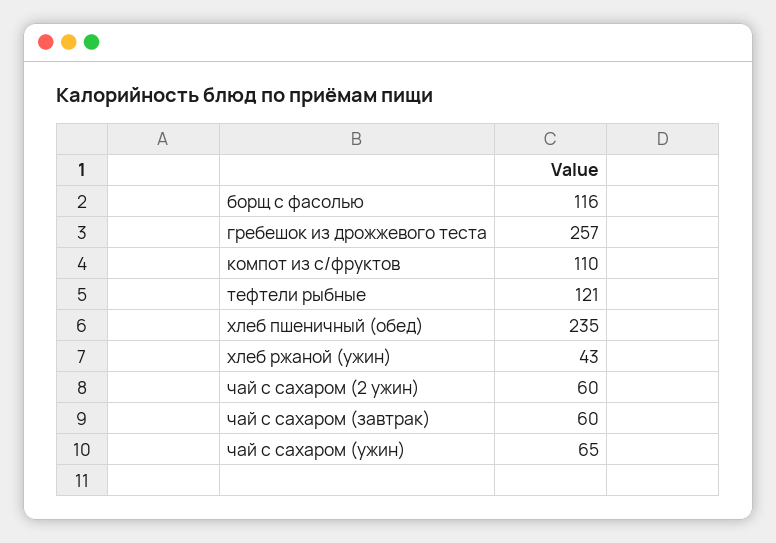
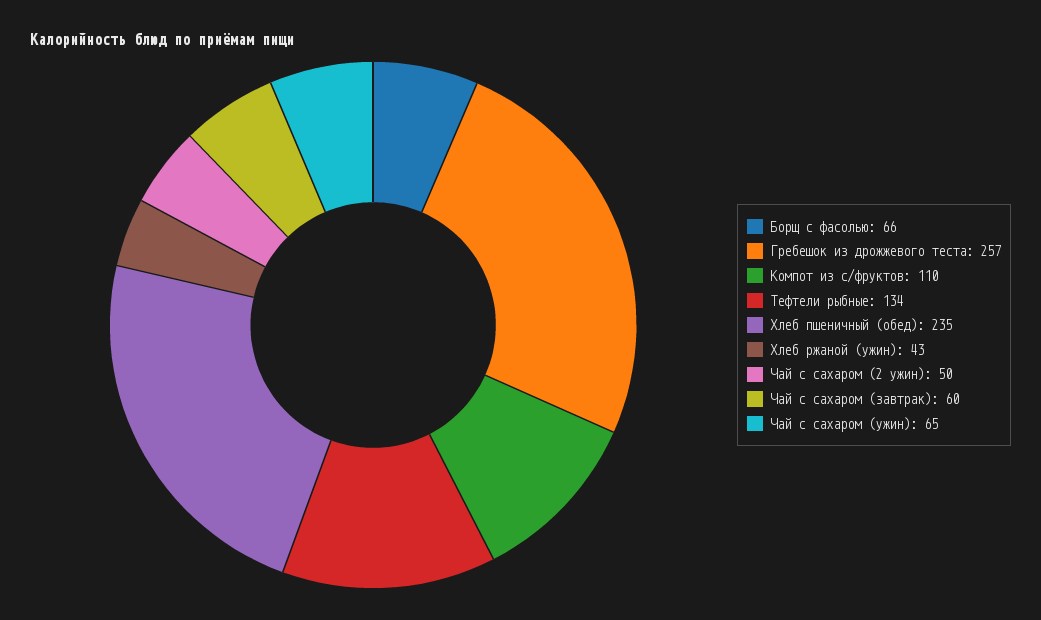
  {
-   "борщ с фасолью": 116,
+   "борщ с фасолью": 66,
    "гребешок из дрожжевого теста": 257,
    "компот из с/фруктов": 110,
-   "тефтели рыбные": 121,
+   "тефтели рыбные": 134,
    "хлеб пшеничный (обед)": 235,
    "хлеб ржаной (ужин)": 43,
-   "чай с сахаром (2 ужин)": 60,
+   "чай с сахаром (2 ужин)": 50,
    "чай с сахаром (завтрак)": 60,
    "чай с сахаром (ужин)": 65
  }

